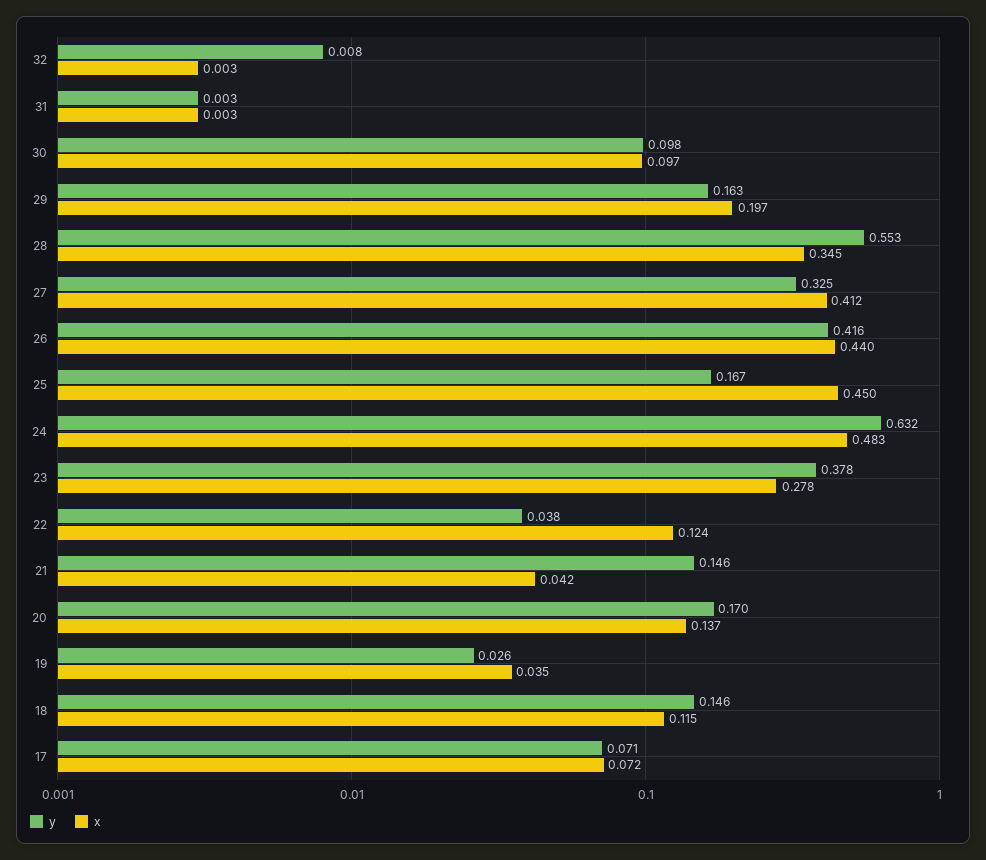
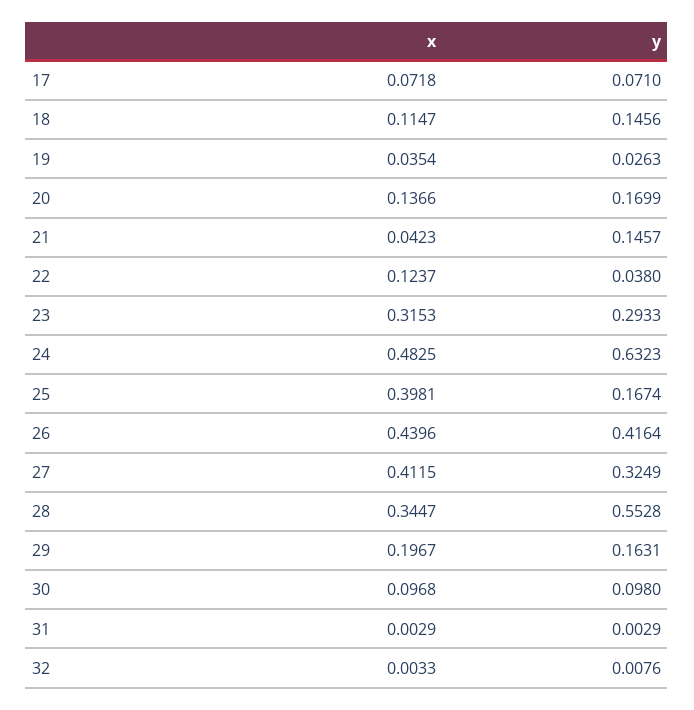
  {
    "y": {
      "32": 0.0076,
      "31": 0.0029,
      "30": 0.098,
      "29": 0.1631,
      "28": 0.5528,
      "27": 0.3249,
      "26": 0.4164,
      "25": 0.1674,
      "24": 0.6323,
-     "23": 0.378,
+     "23": 0.2933,
      "22": 0.038,
      "21": 0.1457,
      "20": 0.1699,
      "19": 0.0263,
      "18": 0.1456,
      "17": 0.071
    },
    "x": {
      "32": 0.0033,
      "31": 0.0029,
      "30": 0.0968,
      "29": 0.1967,
      "28": 0.3447,
      "27": 0.4115,
      "26": 0.4396,
-     "25": 0.45,
+     "25": 0.3981,
      "24": 0.4825,
-     "23": 0.278,
+     "23": 0.3153,
      "22": 0.1237,
      "21": 0.0423,
      "20": 0.1366,
      "19": 0.0354,
      "18": 0.1147,
      "17": 0.0718
    }
  }

